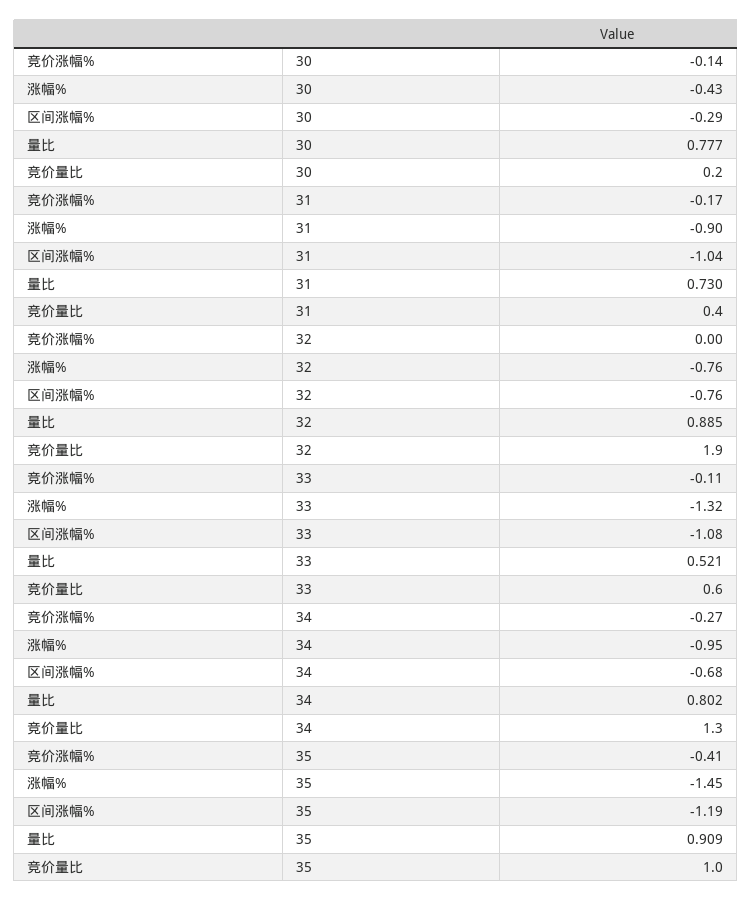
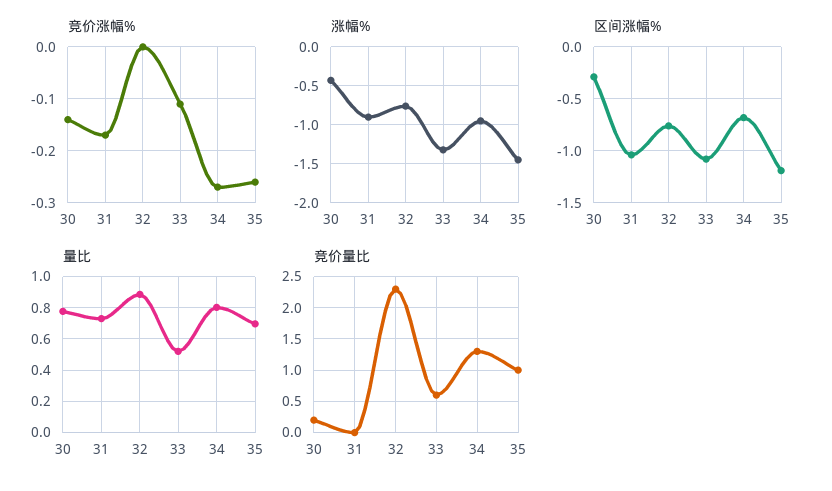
  {
    "竞价涨幅%": {
      "30": -0.14,
      "31": -0.17,
      "32": 0,
      "33": -0.11,
      "34": -0.27,
-     "35": -0.41
+     "35": -0.25
    },
    "涨幅%": {
      "30": -0.43,
      "31": -0.9,
      "32": -0.76,
      "33": -1.32,
      "34": -0.95,
      "35": -1.45
    },
    "区间涨幅%": {
      "30": -0.29,
      "31": -1.04,
      "32": -0.76,
      "33": -1.08,
      "34": -0.68,
      "35": -1.19
    },
    "量比": {
      "30": 0.777,
      "31": 0.73,
      "32": 0.885,
      "33": 0.521,
      "34": 0.802,
-     "35": 0.909
+     "35": 0.7
    },
    "竞价量比": {
      "30": 0.2,
-     "31": 0.4,
+     "31": 0,
-     "32": 1.9,
+     "32": 2.3,
      "33": 0.6,
      "34": 1.3,
      "35": 1
    }
  }

